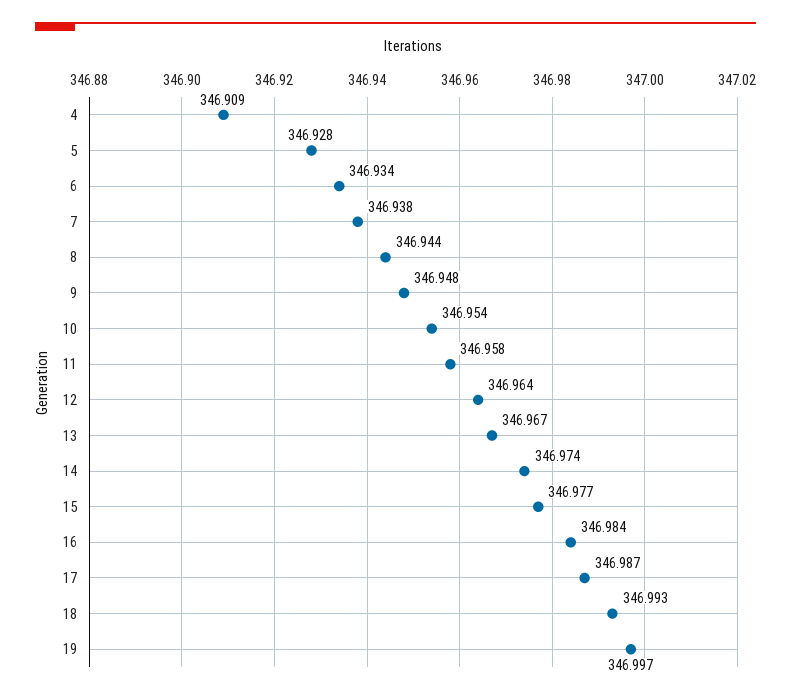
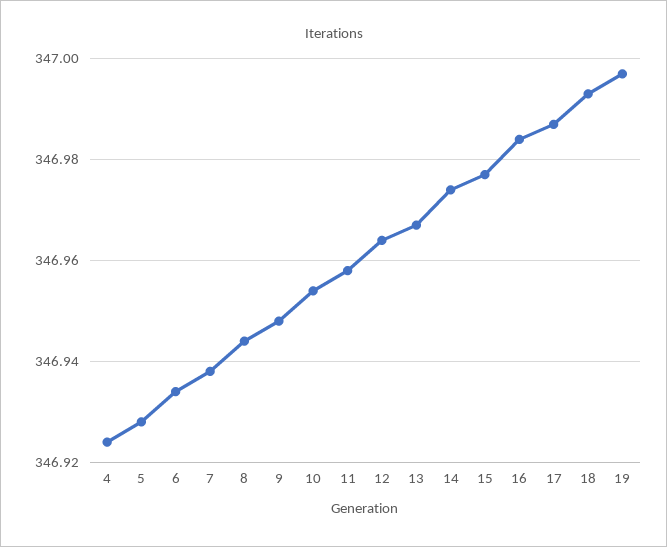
  {
-   "4": 346.909,
+   "4": 346.925,
    "5": 346.928,
    "6": 346.934,
    "7": 346.938,
    "8": 346.944,
    "9": 346.948,
    "10": 346.954,
    "11": 346.958,
    "12": 346.964,
    "13": 346.967,
    "14": 346.974,
    "15": 346.977,
    "16": 346.984,
    "17": 346.987,
    "18": 346.993,
    "19": 346.997
  }

